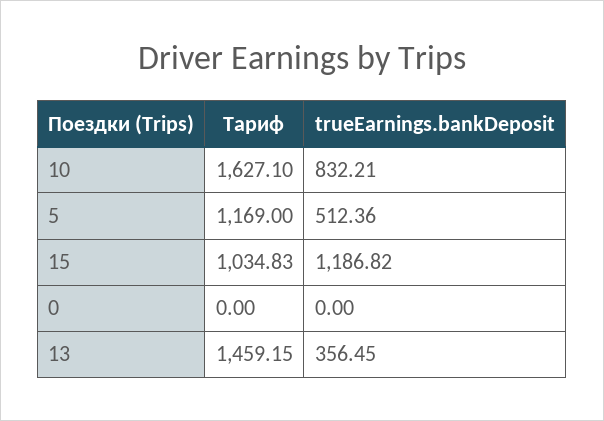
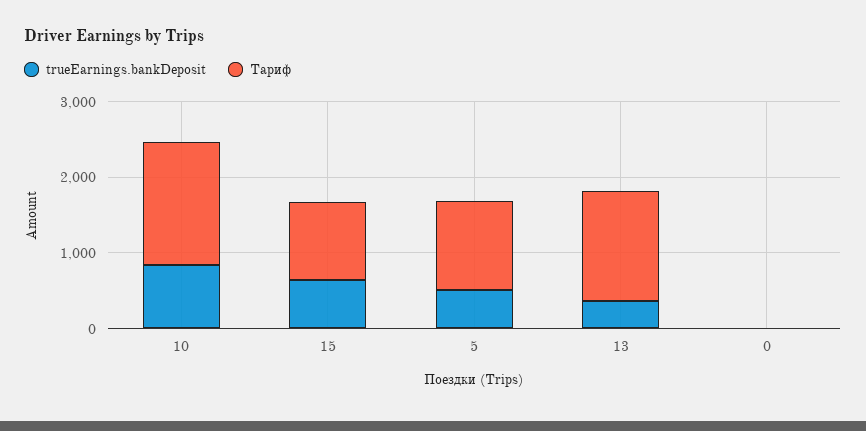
  {
    "Тариф": {
      "10": 1627.1,
      "5": 1169,
      "15": 1034.83,
      "0": 0,
      "13": 1459.15
    },
    "trueEarnings.bankDeposit": {
      "10": 832.21,
      "5": 512.36,
-     "15": 1186.82,
+     "15": 600,
      "0": 0,
      "13": 356.45
    }
  }

